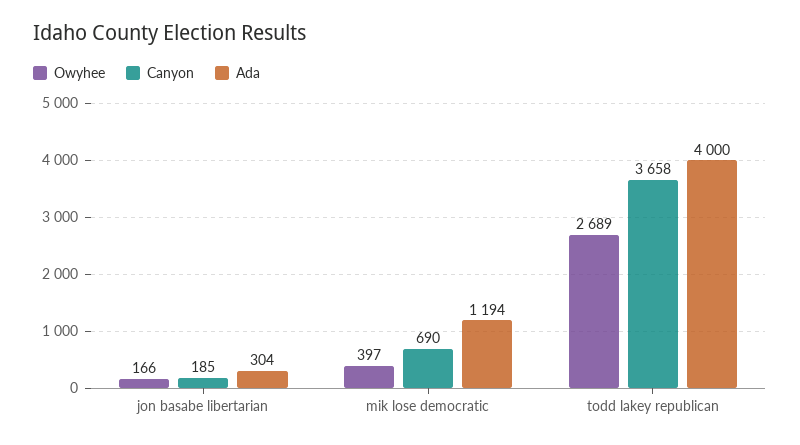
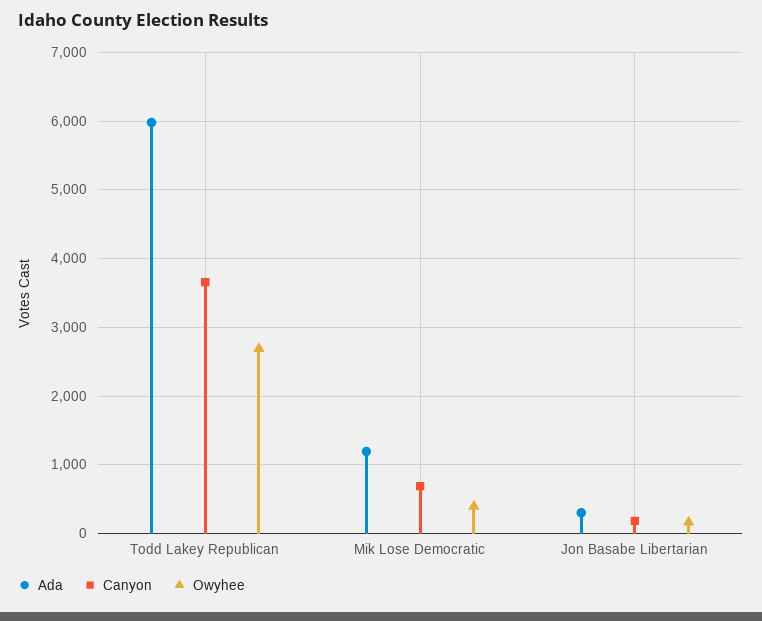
  {
    "Owyhee": {
      "jon basabe libertarian": 166,
      "mik lose democratic": 397,
      "todd lakey republican": 2689
    },
    "Canyon": {
      "jon basabe libertarian": 185,
      "mik lose democratic": 690,
      "todd lakey republican": 3658
    },
    "Ada": {
      "jon basabe libertarian": 304,
      "mik lose democratic": 1194,
-     "todd lakey republican": 4000
+     "todd lakey republican": 6000
    }
  }

